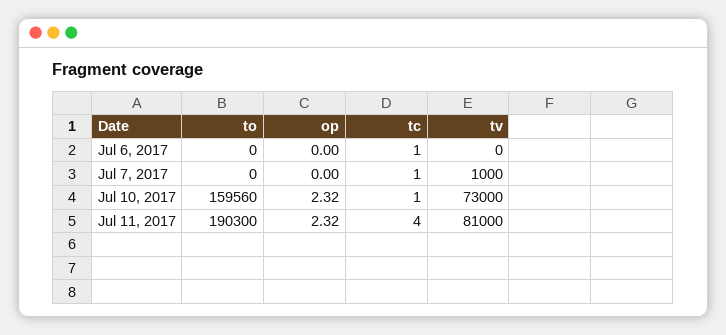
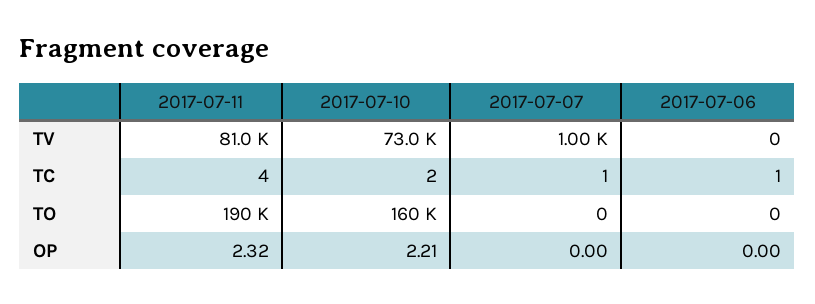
  {
    "to": {
      "Jul 6, 2017": 0,
      "Jul 7, 2017": 0,
      "Jul 10, 2017": 159560,
      "Jul 11, 2017": 190300
    },
    "op": {
      "Jul 6, 2017": 0,
      "Jul 7, 2017": 0,
-     "Jul 10, 2017": 2.32,
+     "Jul 10, 2017": 2.21,
      "Jul 11, 2017": 2.32
    },
    "tc": {
      "Jul 6, 2017": 1,
      "Jul 7, 2017": 1,
-     "Jul 10, 2017": 1,
+     "Jul 10, 2017": 2,
      "Jul 11, 2017": 4
    },
    "tv": {
      "Jul 6, 2017": 0,
      "Jul 7, 2017": 1000,
      "Jul 10, 2017": 73000,
      "Jul 11, 2017": 81000
    }
  }

